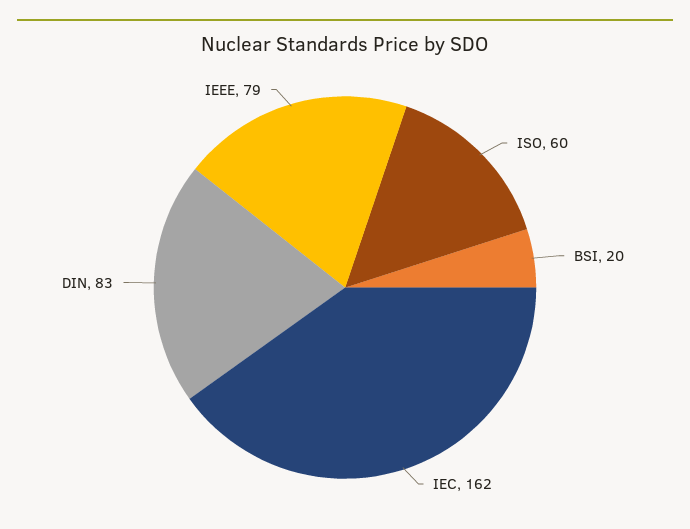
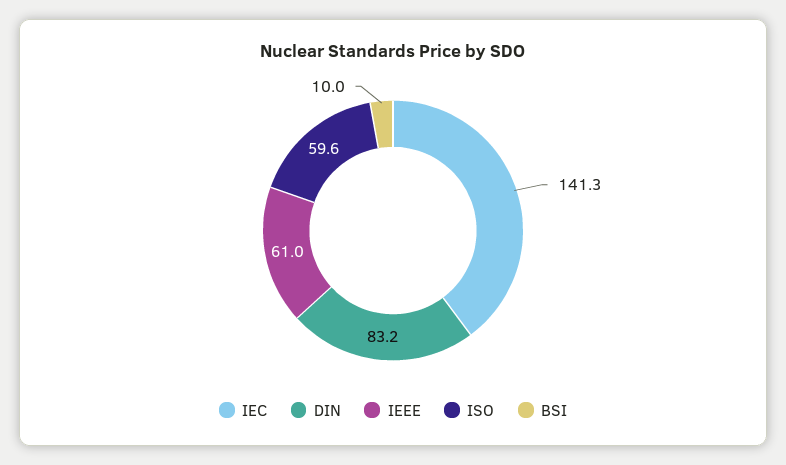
  {
    "ISO": 59.6,
-   "BSI": 20,
+   "BSI": 10,
-   "IEC": 162,
+   "IEC": 141.3,
    "DIN": 83.2,
-   "IEEE": 79
+   "IEEE": 61
  }

